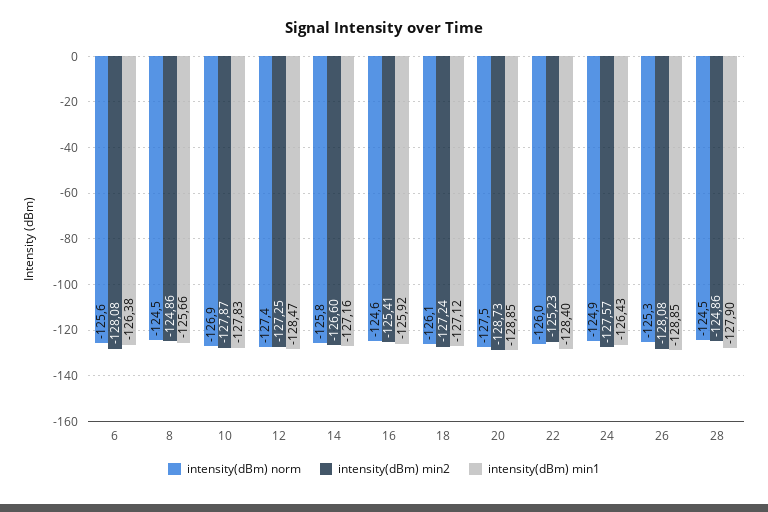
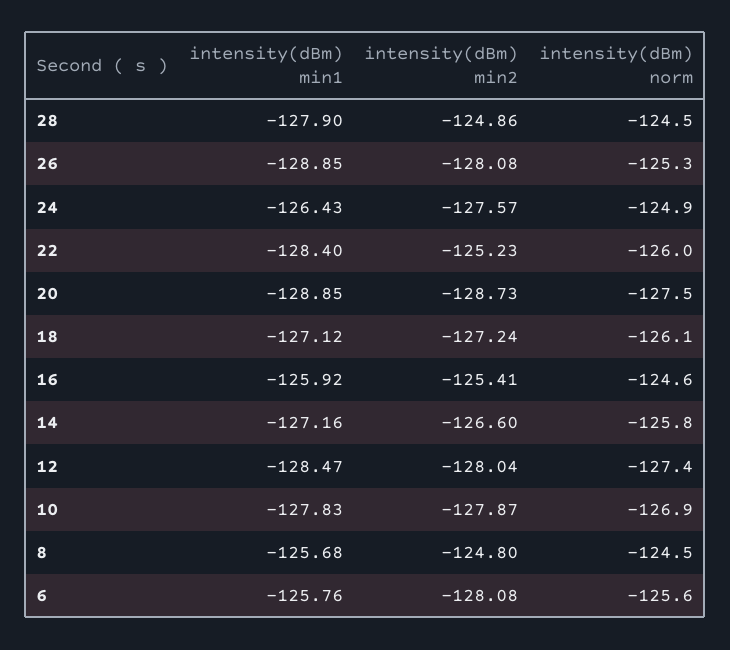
  {
    "intensity(dBm) norm": {
      "6": -125.6,
      "8": -124.5,
      "10": -126.9,
      "12": -127.4,
      "14": -125.8,
      "16": -124.6,
      "18": -126.1,
      "20": -127.5,
      "22": -126,
      "24": -124.9,
      "26": -125.3,
      "28": -124.5
    },
    "intensity(dBm) min2": {
      "6": -128.08,
-     "8": -124.86,
+     "8": -124.8,
      "10": -127.87,
-     "12": -127.25,
+     "12": -128.04,
      "14": -126.6,
      "16": -125.41,
      "18": -127.24,
      "20": -128.73,
      "22": -125.23,
      "24": -127.57,
      "26": -128.08,
      "28": -124.86
    },
    "intensity(dBm) min1": {
-     "6": -126.38,
+     "6": -125.76,
-     "8": -125.66,
+     "8": -125.68,
      "10": -127.83,
      "12": -128.47,
      "14": -127.16,
      "16": -125.92,
      "18": -127.12,
      "20": -128.85,
      "22": -128.4,
      "24": -126.43,
      "26": -128.85,
      "28": -127.9
    }
  }

